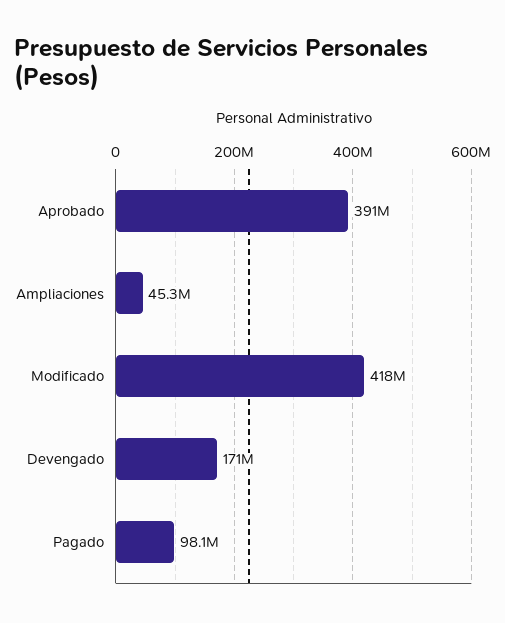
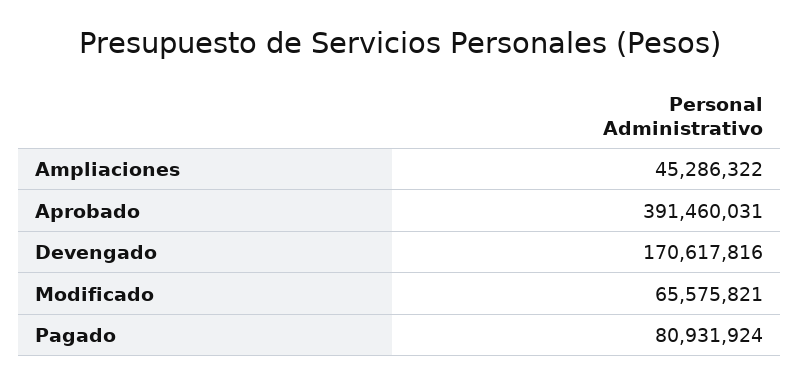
  {
    "Aprobado": 391460031,
    "Ampliaciones": 45286322,
-   "Modificado": 418000000,
+   "Modificado": 65575821,
    "Devengado": 170617816,
-   "Pagado": 98100000
+   "Pagado": 80931924
  }

